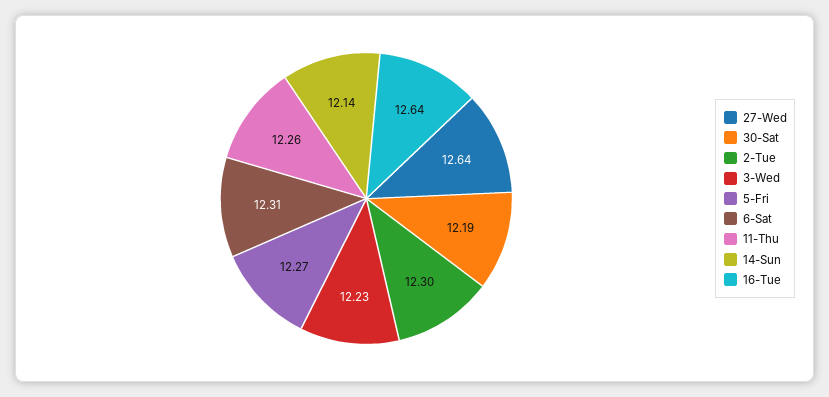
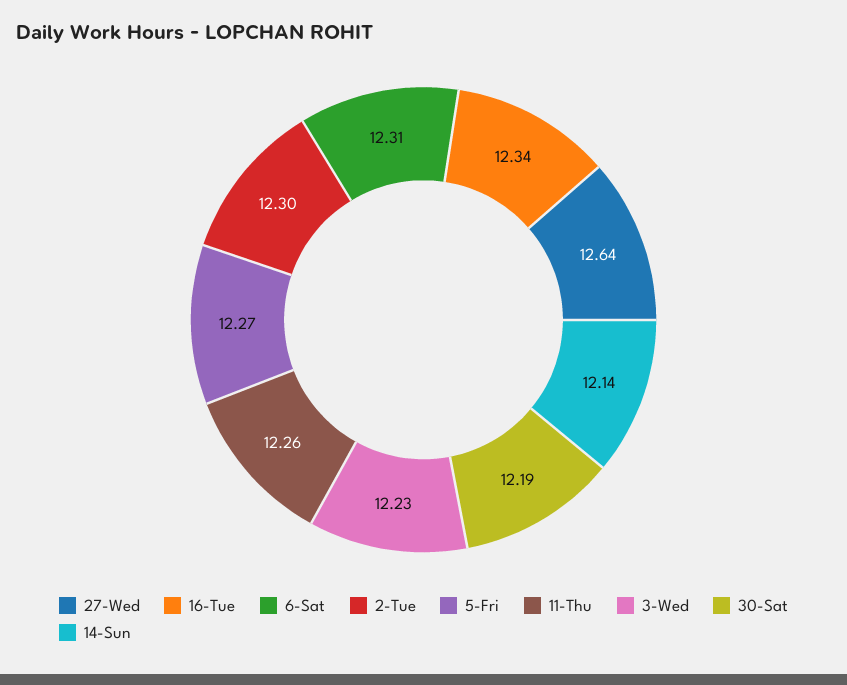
  {
    "27-Wed": 12.64,
    "30-Sat": 12.19,
    "2-Tue": 12.3,
    "3-Wed": 12.23,
    "5-Fri": 12.27,
    "6-Sat": 12.31,
    "11-Thu": 12.26,
    "14-Sun": 12.14,
-   "16-Tue": 12.64
+   "16-Tue": 12.34
  }

